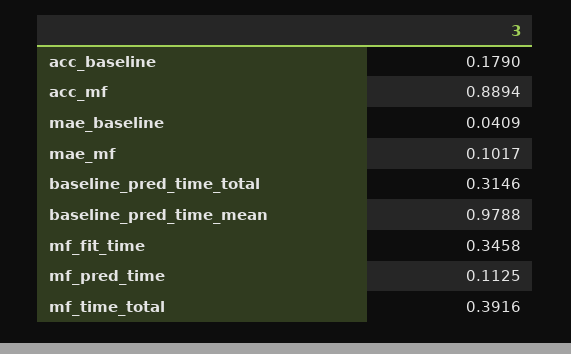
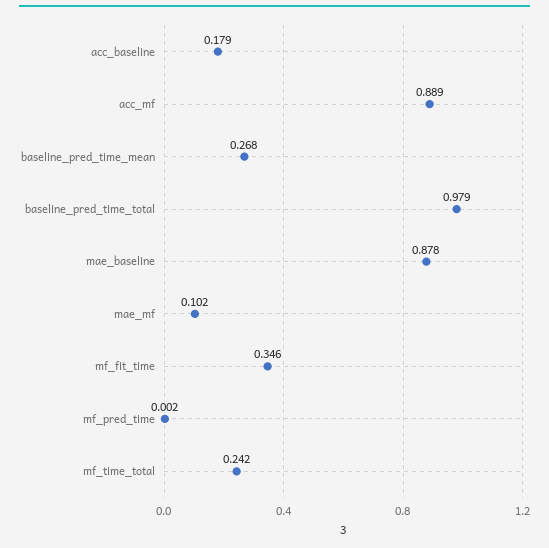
  {
    "acc_baseline": 0.179,
    "acc_mf": 0.8894,
-   "mae_baseline": 0.0409,
+   "mae_baseline": 0.878,
    "mae_mf": 0.1017,
-   "baseline_pred_time_total": 0.3146,
+   "baseline_pred_time_total": 0.979,
-   "baseline_pred_time_mean": 0.9788,
+   "baseline_pred_time_mean": 0.268,
    "mf_fit_time": 0.3458,
-   "mf_pred_time": 0.1125,
+   "mf_pred_time": 0.002,
-   "mf_time_total": 0.3916
+   "mf_time_total": 0.242
  }

